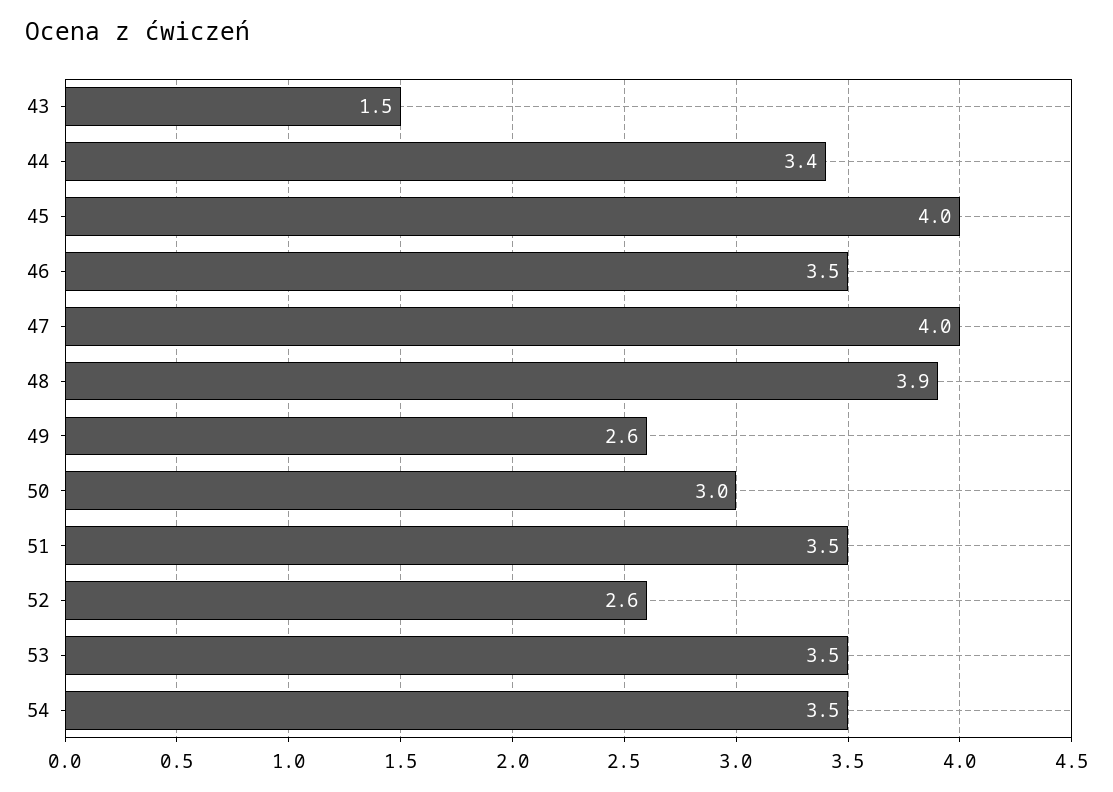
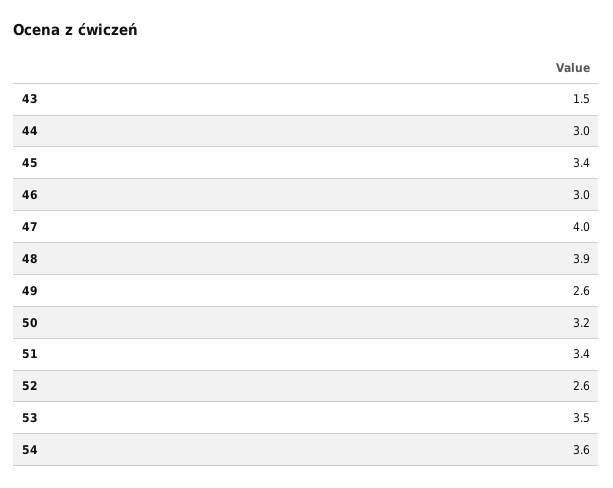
  {
    "43": 1.5,
-   "44": 3.4,
+   "44": 3,
-   "45": 4,
+   "45": 3.4,
-   "46": 3.5,
+   "46": 3,
    "47": 4,
    "48": 3.9,
    "49": 2.6,
-   "50": 3,
+   "50": 3.2,
-   "51": 3.5,
+   "51": 3.4,
    "52": 2.6,
    "53": 3.5,
-   "54": 3.5
+   "54": 3.6
  }

